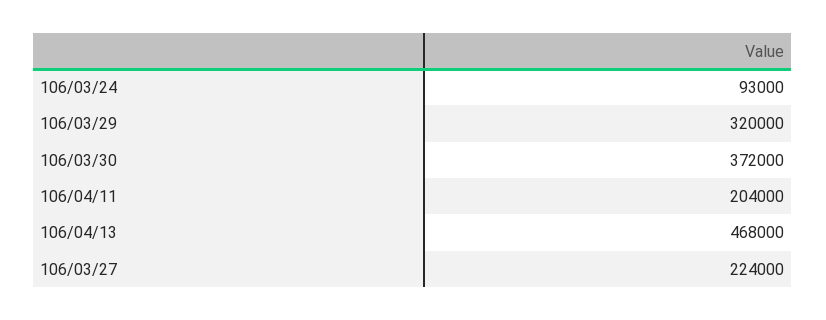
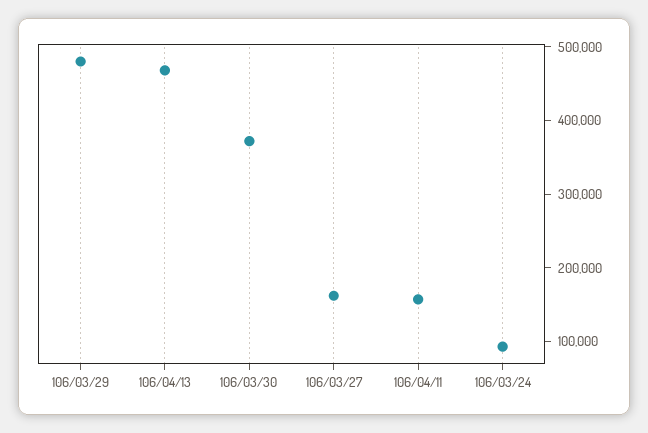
  {
    "106/03/24": 93000,
-   "106/03/29": 320000,
+   "106/03/29": 480000,
    "106/03/30": 372000,
-   "106/04/11": 204000,
+   "106/04/11": 160000,
    "106/04/13": 468000,
-   "106/03/27": 224000
+   "106/03/27": 160000
  }

